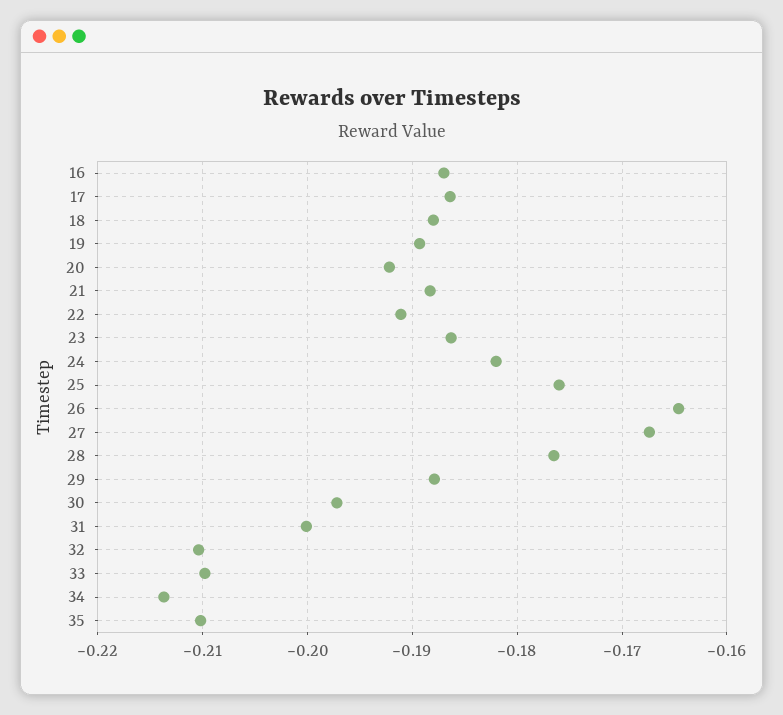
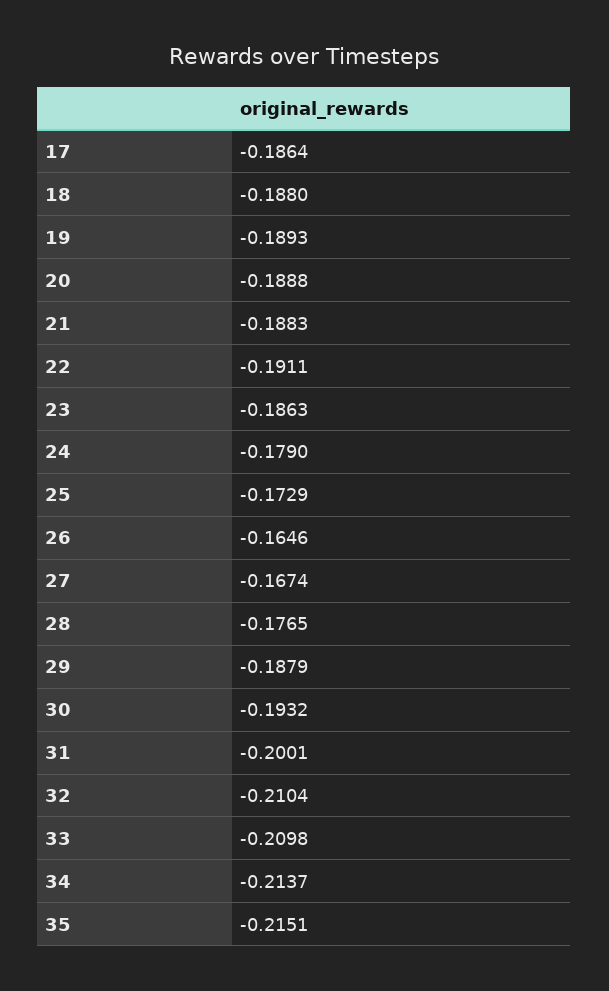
  {
-   "16": -0.187,
    "17": -0.1864,
    "18": -0.188,
    "19": -0.1893,
-   "20": -0.192,
+   "20": -0.1888,
    "21": -0.1883,
    "22": -0.1911,
    "23": -0.1863,
-   "24": -0.182,
+   "24": -0.179,
-   "25": -0.176,
+   "25": -0.1729,
    "26": -0.1646,
    "27": -0.1674,
    "28": -0.1765,
    "29": -0.1879,
-   "30": -0.197,
+   "30": -0.1932,
    "31": -0.2001,
    "32": -0.2104,
    "33": -0.2098,
    "34": -0.2137,
-   "35": -0.21
+   "35": -0.2151
  }

